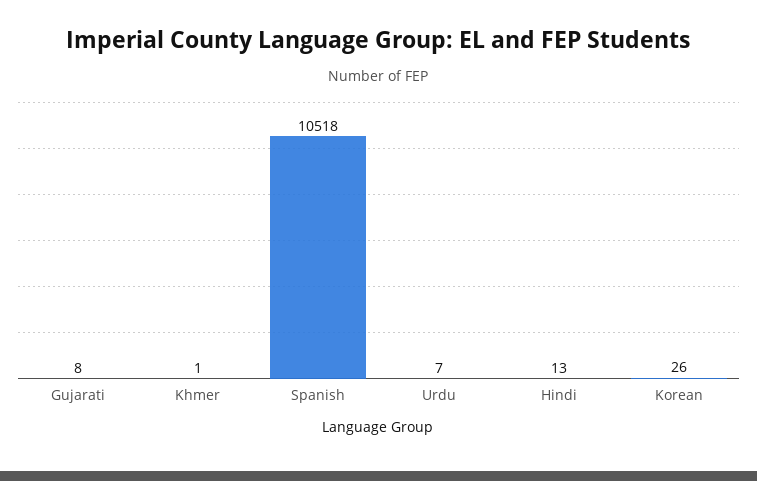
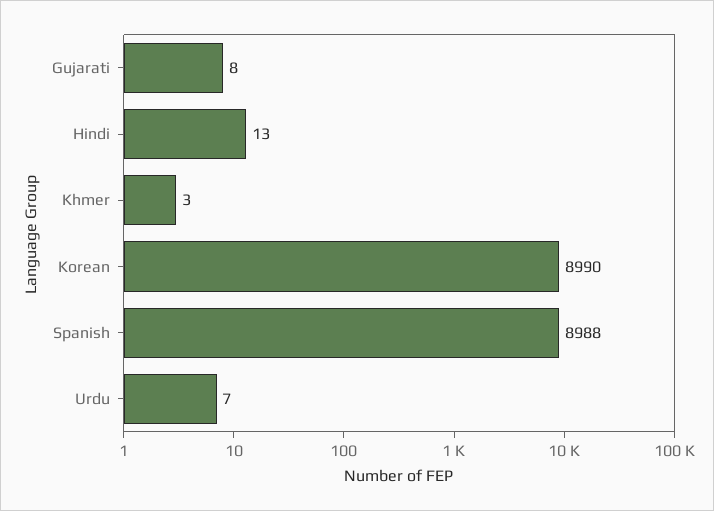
  {
    "Gujarati": 8,
-   "Khmer": 1,
+   "Khmer": 3,
-   "Spanish": 10518,
+   "Spanish": 8988,
    "Urdu": 7,
    "Hindi": 13,
-   "Korean": 26
+   "Korean": 8990
  }

